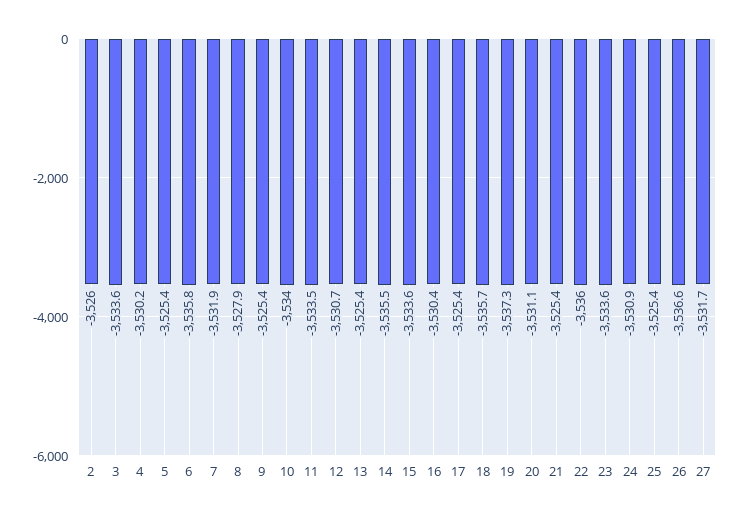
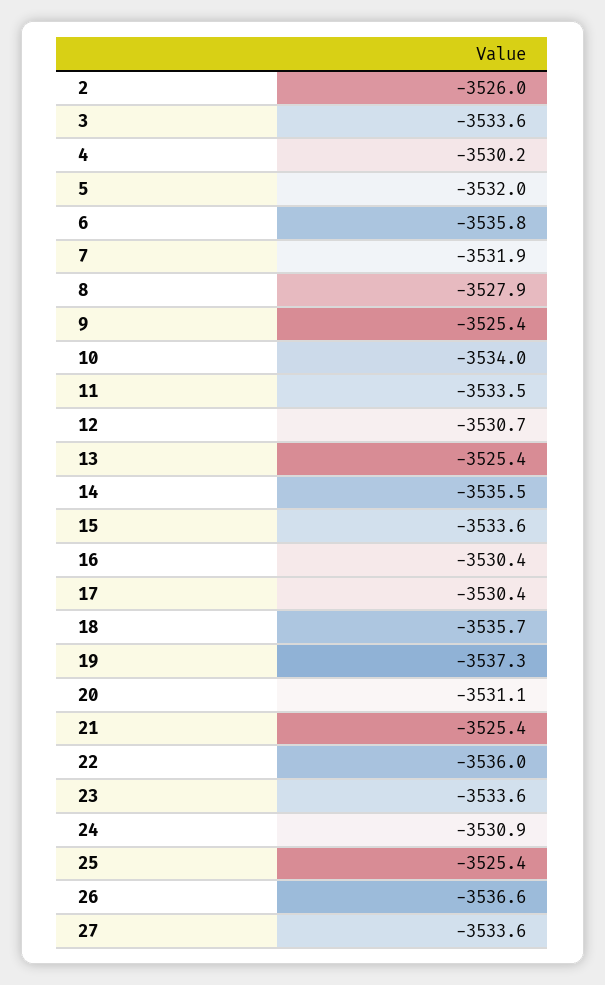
  {
    "2": -3526,
    "3": -3533.6,
    "4": -3530.2,
-   "5": -3525.4,
+   "5": -3532,
    "6": -3535.8,
    "7": -3531.9,
    "8": -3527.9,
    "9": -3525.4,
    "10": -3534,
    "11": -3533.5,
    "12": -3530.7,
    "13": -3525.4,
    "14": -3535.5,
    "15": -3533.6,
    "16": -3530.4,
-   "17": -3525.4,
+   "17": -3530.4,
    "18": -3535.7,
    "19": -3537.3,
    "20": -3531.1,
    "21": -3525.4,
    "22": -3536,
    "23": -3533.6,
    "24": -3530.9,
    "25": -3525.4,
    "26": -3536.6,
-   "27": -3531.7
+   "27": -3533.6
  }

